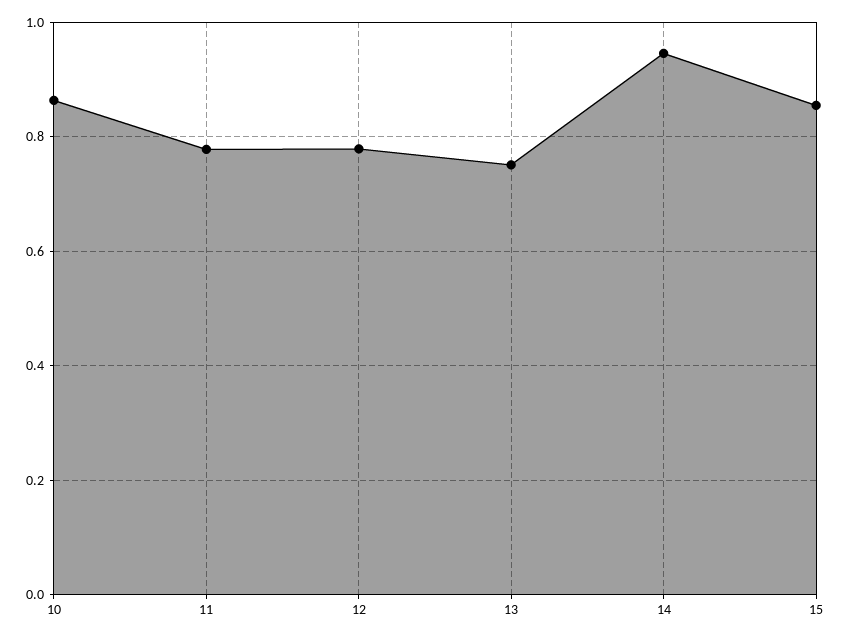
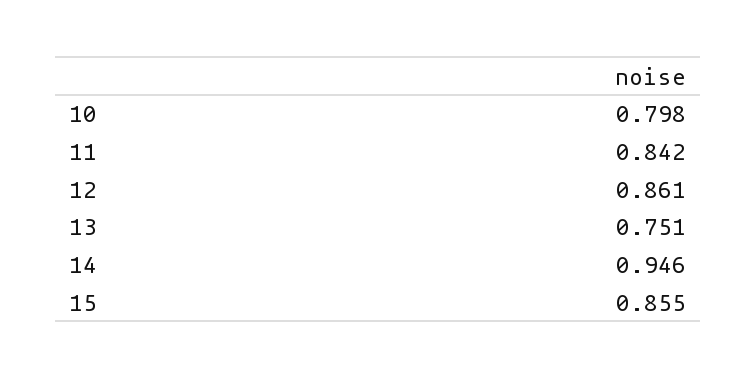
  {
-   "10": 0.86,
+   "10": 0.798,
-   "11": 0.78,
+   "11": 0.842,
-   "12": 0.78,
+   "12": 0.861,
    "13": 0.751,
    "14": 0.946,
    "15": 0.855
  }

